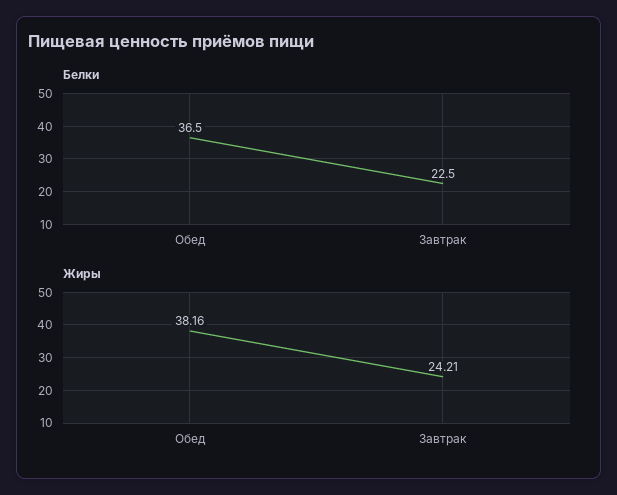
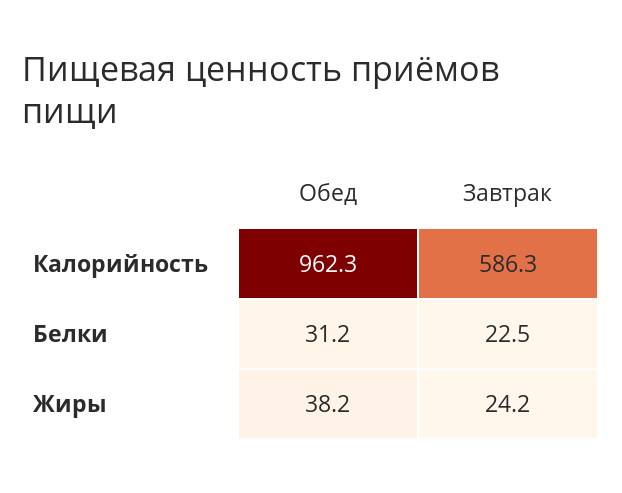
  {
    "Белки": {
-     "Обед": 36.5,
+     "Обед": 31.2,
      "Завтрак": 22.5
    },
    "Жиры": {
      "Обед": 38.16,
      "Завтрак": 24.21
-   }
+   },
+   "Калорийность": {
+     "Обед": 962.3,
+     "Завтрак": 586.3
+   }
  }

